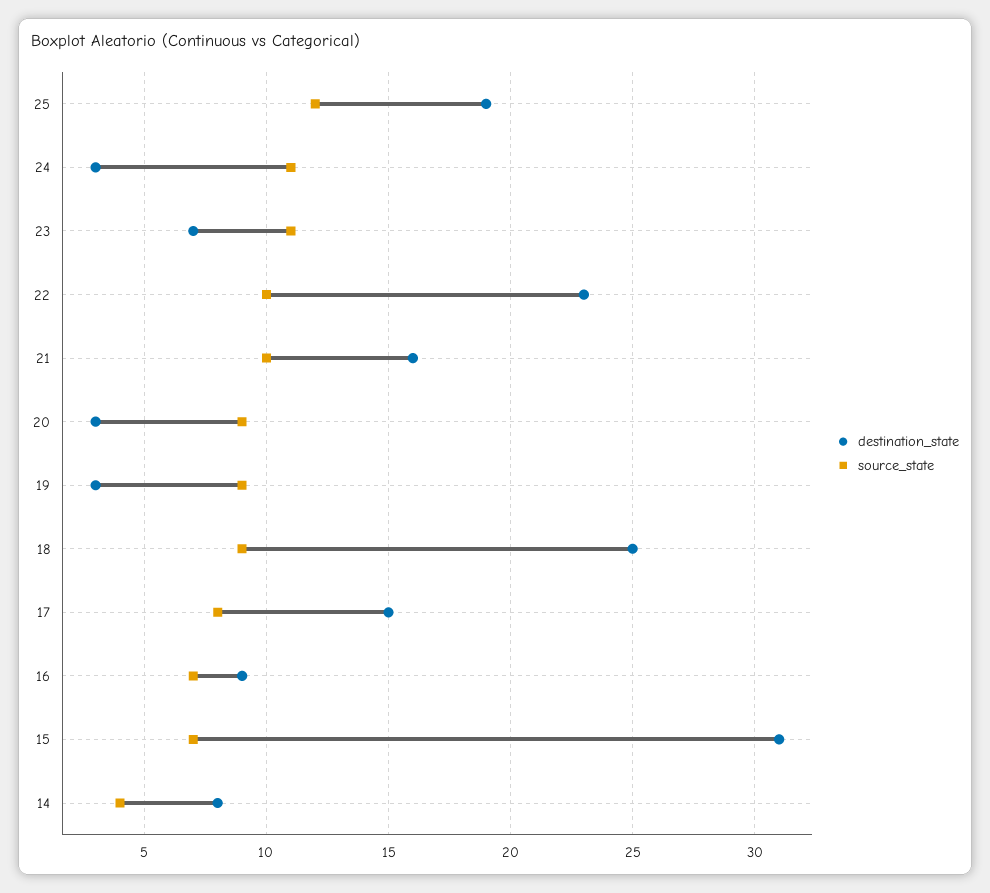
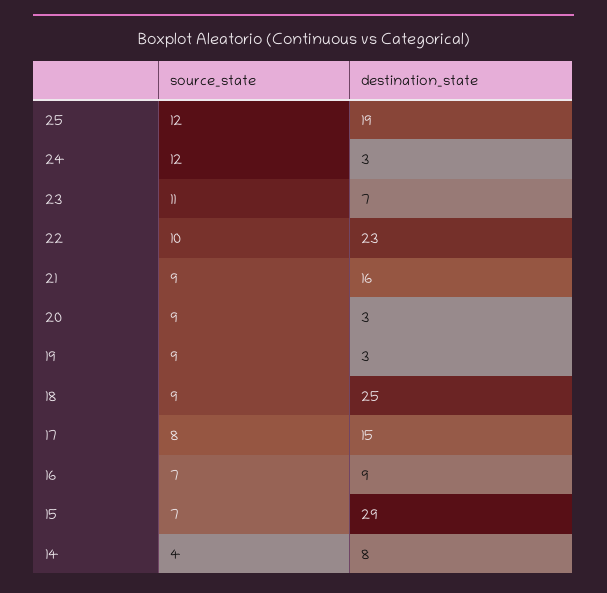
  {
    "destination_state": {
      "25": 19,
      "24": 3,
      "23": 7,
      "22": 23,
      "21": 16,
      "20": 3,
      "19": 3,
      "18": 25,
      "17": 15,
      "16": 9,
-     "15": 31,
+     "15": 29,
      "14": 8
    },
    "source_state": {
      "25": 12,
-     "24": 11,
+     "24": 12,
      "23": 11,
      "22": 10,
-     "21": 10,
+     "21": 9,
      "20": 9,
      "19": 9,
      "18": 9,
      "17": 8,
      "16": 7,
      "15": 7,
      "14": 4
    }
  }

